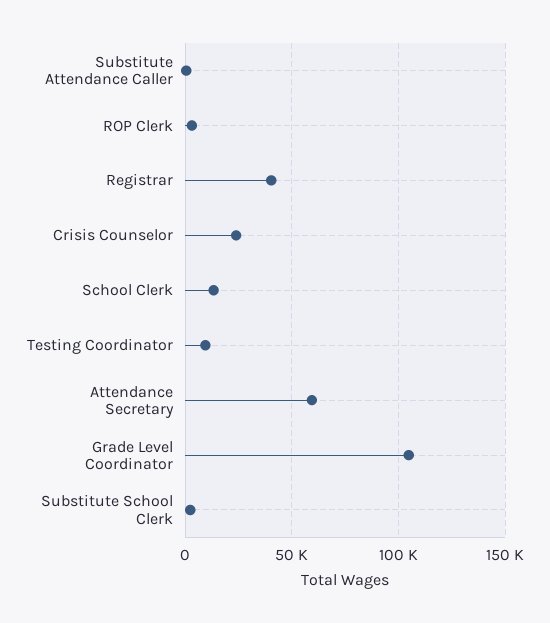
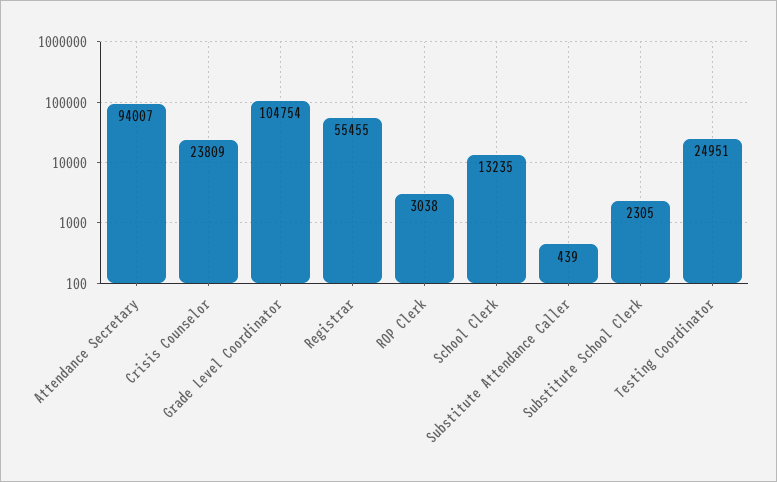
  {
    "Substitute Attendance Caller": 439,
    "ROP Clerk": 3038,
-   "Registrar": 40000,
+   "Registrar": 55455,
    "Crisis Counselor": 23809,
    "School Clerk": 13235,
-   "Testing Coordinator": 10000,
+   "Testing Coordinator": 24951,
-   "Attendance Secretary": 60000,
+   "Attendance Secretary": 94007,
    "Grade Level Coordinator": 104754,
    "Substitute School Clerk": 2305
  }

